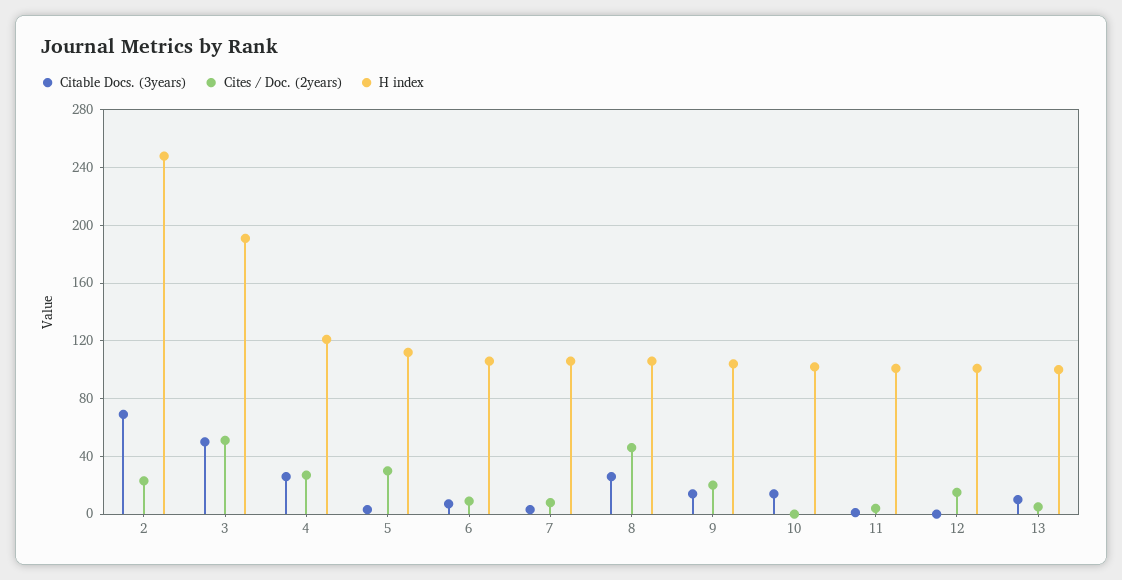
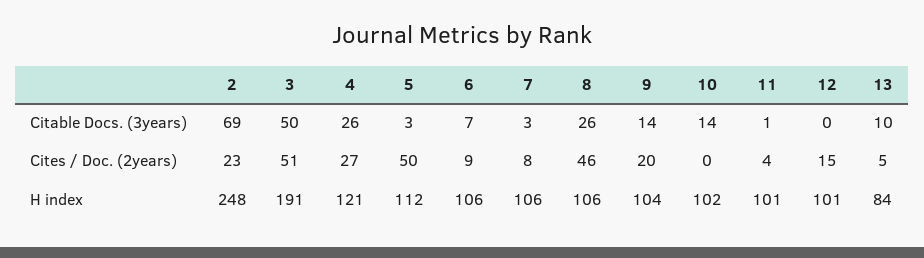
  {
    "Citable Docs. (3years)": {
      "2": 69,
      "3": 50,
      "4": 26,
      "5": 3,
      "6": 7,
      "7": 3,
      "8": 26,
      "9": 14,
      "10": 14,
      "11": 1,
      "12": 0,
      "13": 10
    },
    "Cites / Doc. (2years)": {
      "2": 23,
      "3": 51,
      "4": 27,
-     "5": 30,
+     "5": 50,
      "6": 9,
      "7": 8,
      "8": 46,
      "9": 20,
      "10": 0,
      "11": 4,
      "12": 15,
      "13": 5
    },
    "H index": {
      "2": 248,
      "3": 191,
      "4": 121,
      "5": 112,
      "6": 106,
      "7": 106,
      "8": 106,
      "9": 104,
      "10": 102,
      "11": 101,
      "12": 101,
-     "13": 100
+     "13": 84
    }
  }

